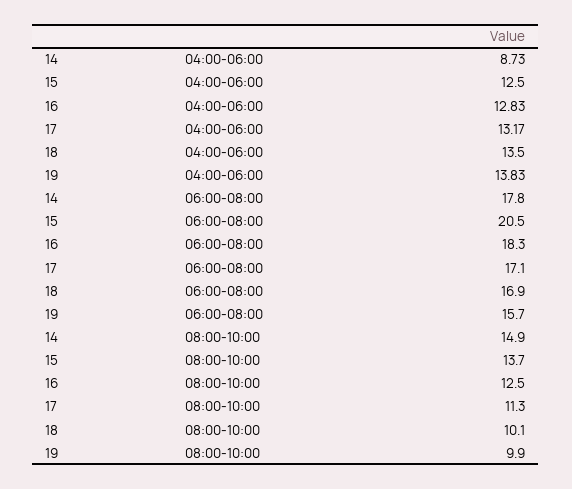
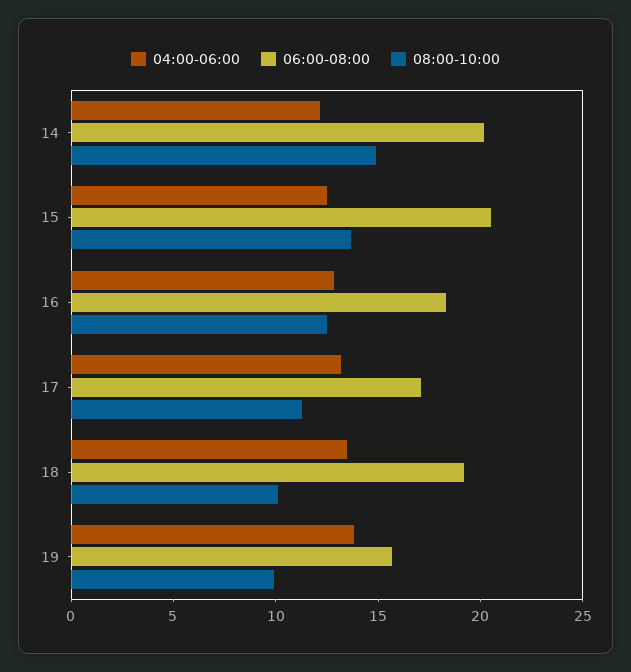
  {
    "04:00-06:00": {
-     "14": 8.73,
+     "14": 12,
      "15": 12.5,
      "16": 12.83,
      "17": 13.17,
      "18": 13.5,
      "19": 13.83
    },
    "06:00-08:00": {
-     "14": 17.8,
+     "14": 20,
      "15": 20.5,
      "16": 18.3,
      "17": 17.1,
-     "18": 16.9,
+     "18": 19,
      "19": 15.7
    },
    "08:00-10:00": {
      "14": 14.9,
      "15": 13.7,
      "16": 12.5,
      "17": 11.3,
      "18": 10.1,
      "19": 9.9
    }
  }

